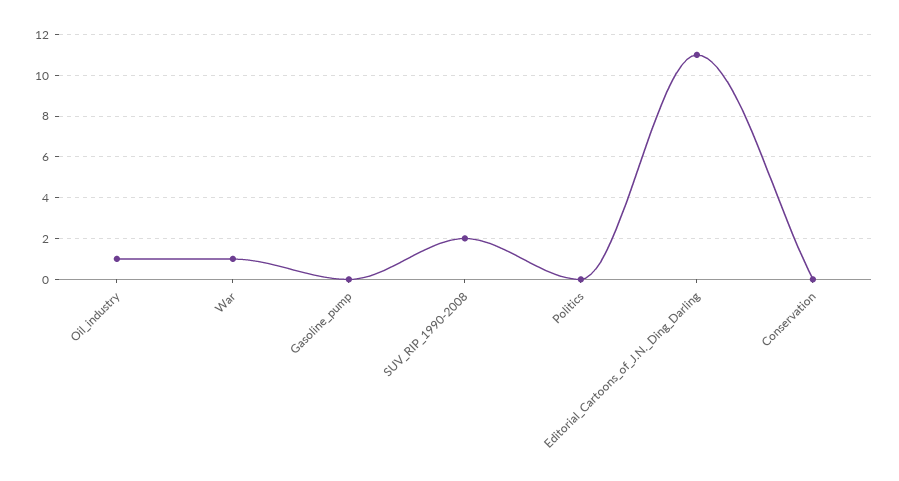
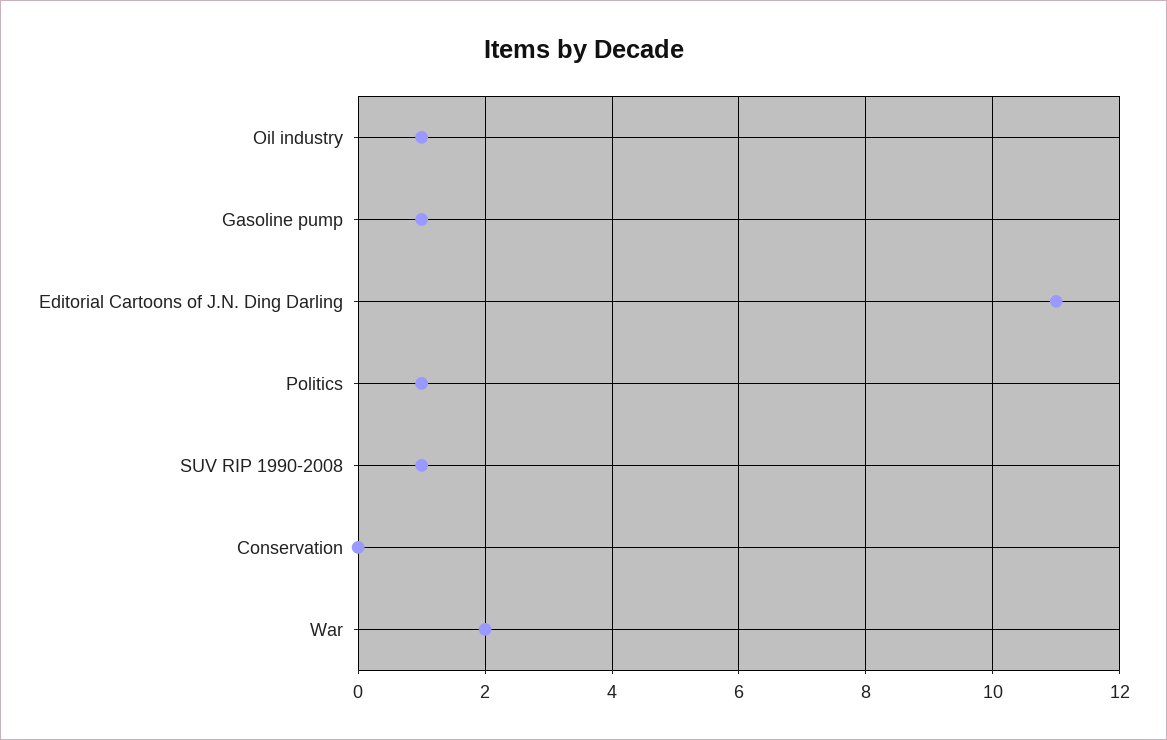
  {
    "Oil_industry": 1,
-   "War": 1,
+   "War": 2,
-   "Gasoline_pump": 0,
+   "Gasoline_pump": 1,
-   "SUV_RIP_1990-2008": 2,
+   "SUV_RIP_1990-2008": 1,
-   "Politics": 0,
+   "Politics": 1,
    "Editorial_Cartoons_of_J.N._Ding_Darling": 11,
    "Conservation": 0
  }

